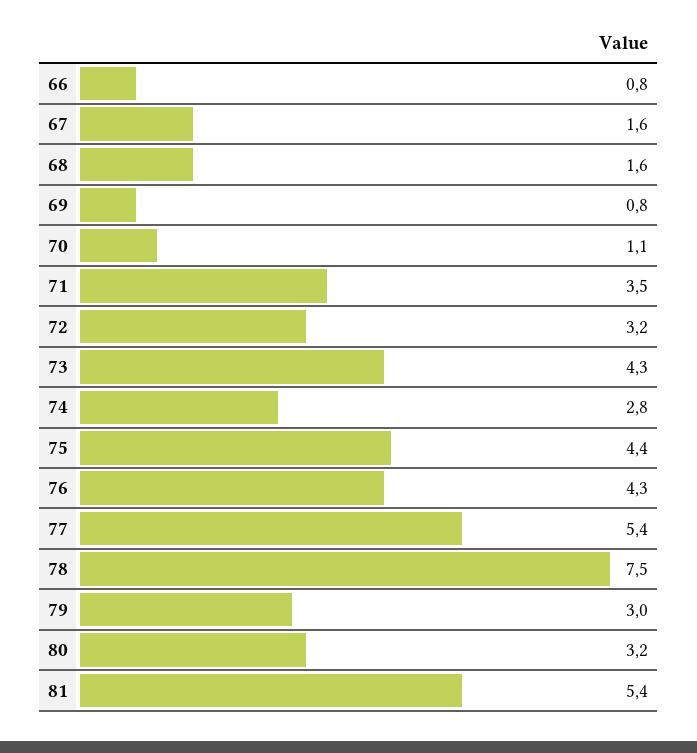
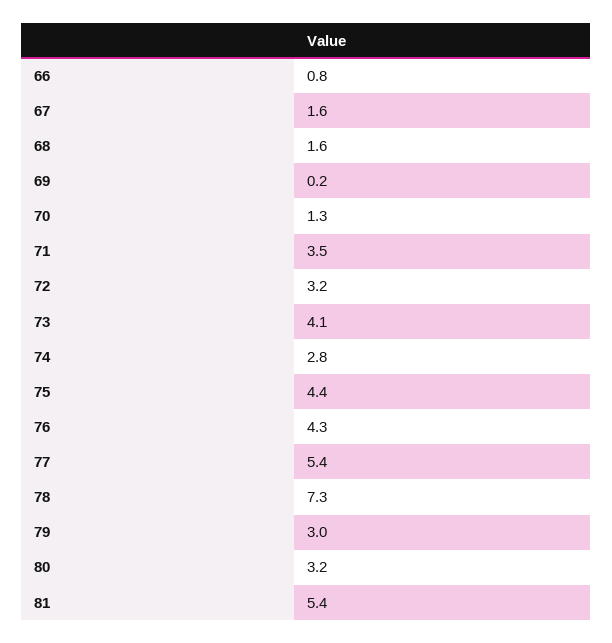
  {
    "66": 0.8,
    "67": 1.6,
    "68": 1.6,
-   "69": 0.8,
+   "69": 0.2,
-   "70": 1.1,
+   "70": 1.3,
    "71": 3.5,
    "72": 3.2,
-   "73": 4.3,
+   "73": 4.1,
    "74": 2.8,
    "75": 4.4,
    "76": 4.3,
    "77": 5.4,
-   "78": 7.5,
+   "78": 7.3,
    "79": 3,
    "80": 3.2,
    "81": 5.4
  }

